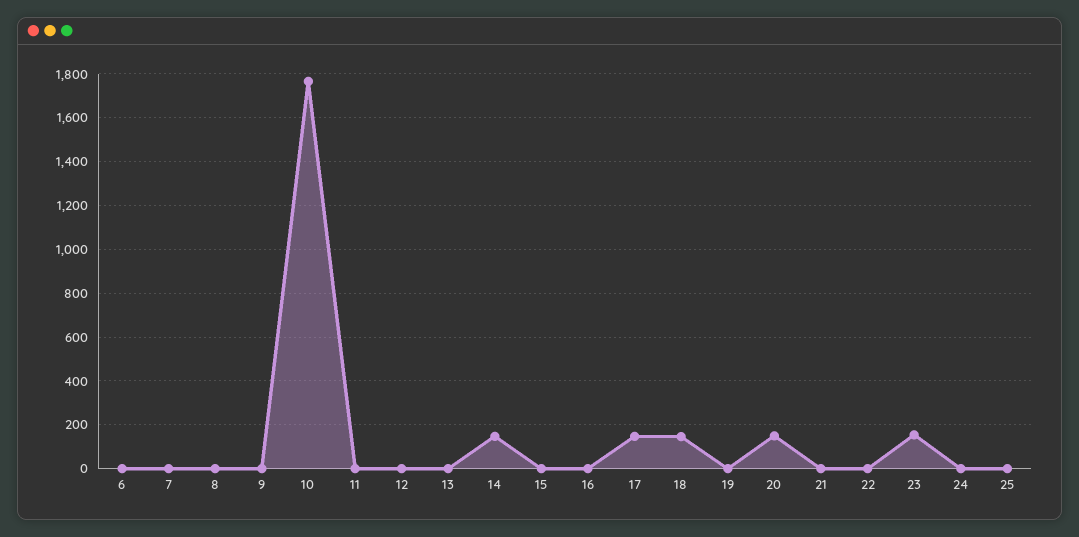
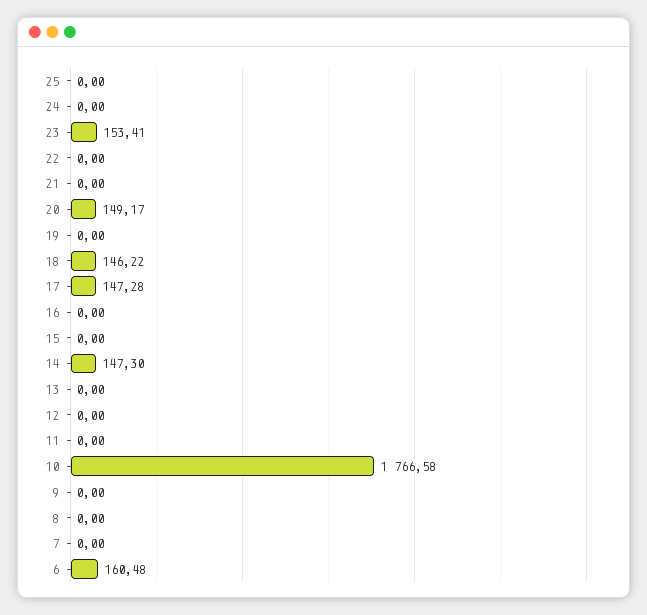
  {
-   "6": 0,
+   "6": 160.48,
    "7": 0,
    "8": 0,
    "9": 0,
    "10": 1766.58,
    "11": 0,
    "12": 0,
    "13": 0,
    "14": 147.3,
    "15": 0,
    "16": 0,
    "17": 147.28,
    "18": 146.22,
    "19": 0,
    "20": 149.17,
    "21": 0,
    "22": 0,
    "23": 153.41,
    "24": 0,
    "25": 0
  }

